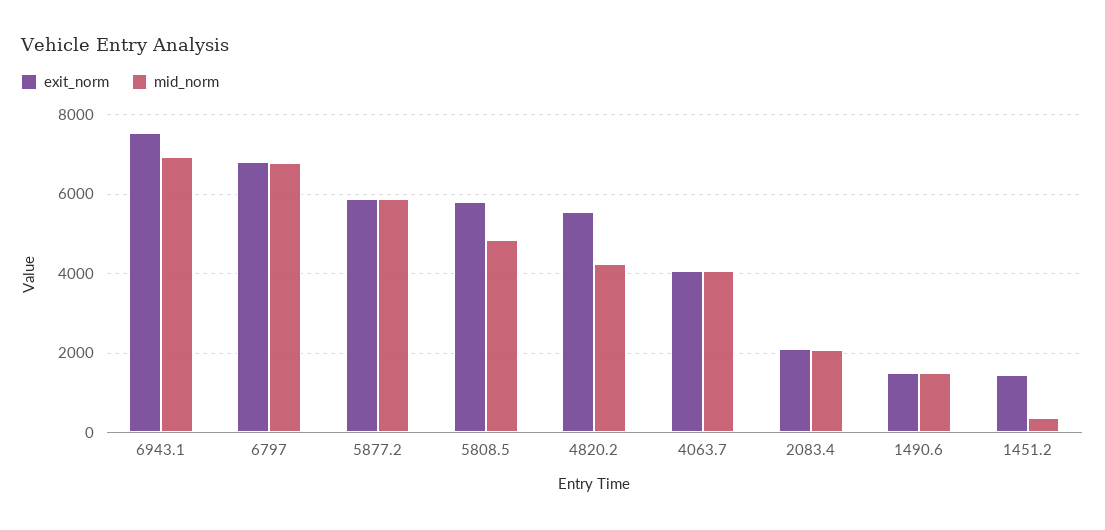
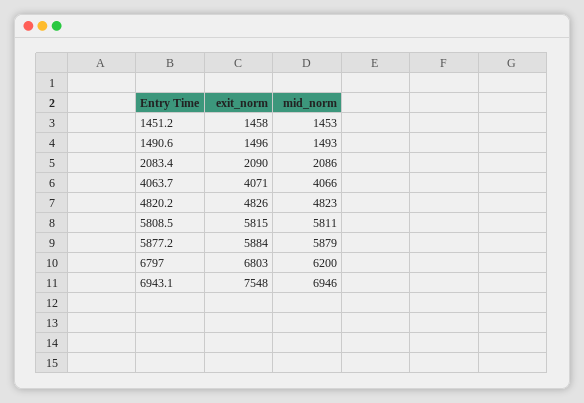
  {
    "exit_norm": {
      "6943.1": 7548,
      "6797": 6803,
      "5877.2": 5884,
      "5808.5": 5815,
-     "4820.2": 5600,
+     "4820.2": 4826,
      "4063.7": 4071,
      "2083.4": 2090,
      "1490.6": 1496,
      "1451.2": 1458
    },
    "mid_norm": {
      "6943.1": 6946,
-     "6797": 6800,
+     "6797": 6200,
      "5877.2": 5879,
-     "5808.5": 4800,
+     "5808.5": 5811,
-     "4820.2": 4200,
+     "4820.2": 4823,
      "4063.7": 4066,
      "2083.4": 2086,
      "1490.6": 1493,
-     "1451.2": 400
+     "1451.2": 1453
    }
  }

